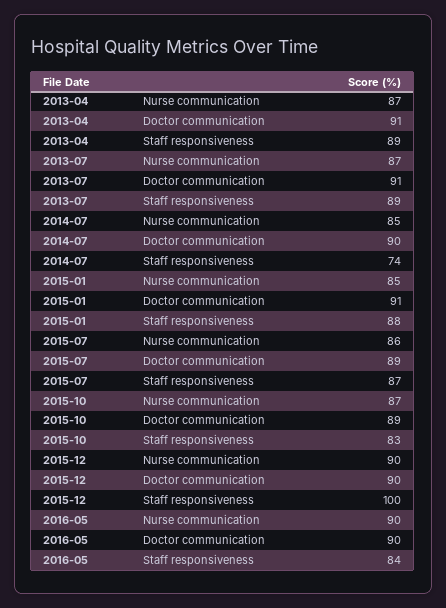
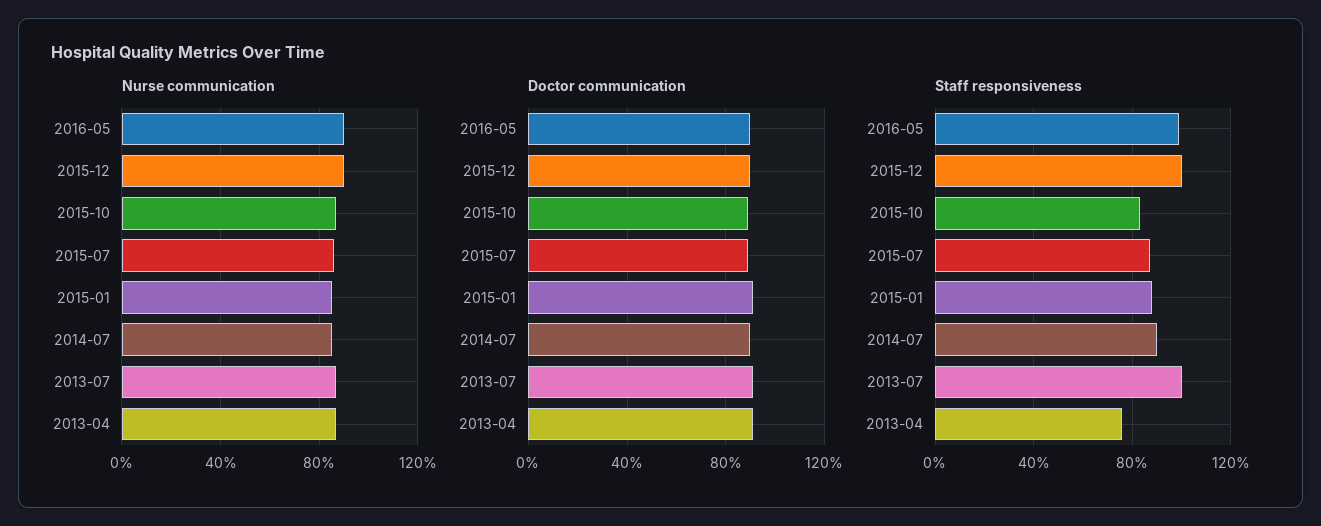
  {
    "Nurse communication": {
      "2013-04": 87,
      "2013-07": 87,
      "2014-07": 85,
      "2015-01": 85,
      "2015-07": 86,
      "2015-10": 87,
      "2015-12": 90,
      "2016-05": 90
    },
    "Doctor communication": {
      "2013-04": 91,
      "2013-07": 91,
      "2014-07": 90,
      "2015-01": 91,
      "2015-07": 89,
      "2015-10": 89,
      "2015-12": 90,
      "2016-05": 90
    },
    "Staff responsiveness": {
-     "2013-04": 89,
+     "2013-04": 75,
-     "2013-07": 89,
+     "2013-07": 100,
-     "2014-07": 74,
+     "2014-07": 90,
      "2015-01": 88,
      "2015-07": 87,
      "2015-10": 83,
      "2015-12": 100,
-     "2016-05": 84
+     "2016-05": 100
    }
  }

